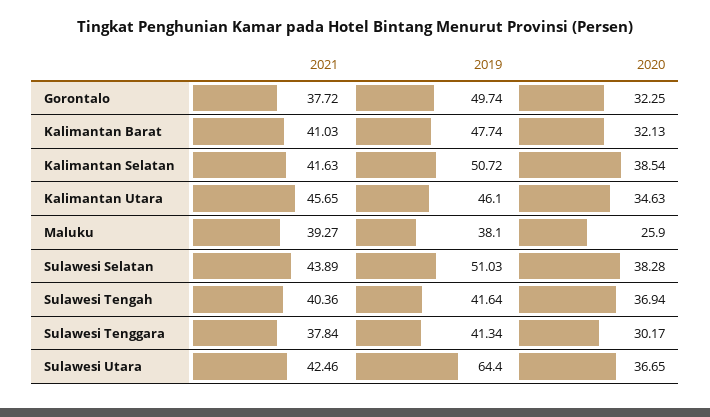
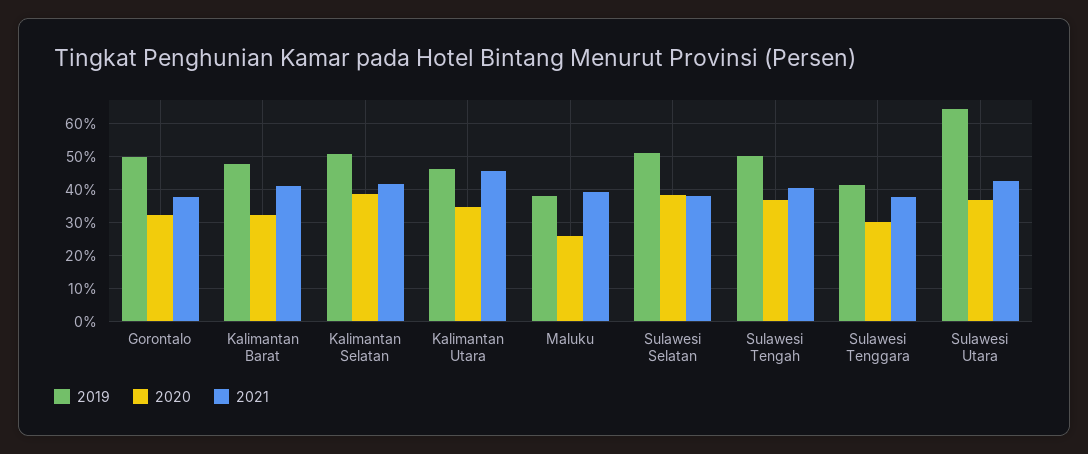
  {
    "2021": {
      "Gorontalo": 37.72,
      "Kalimantan Barat": 41.03,
      "Kalimantan Selatan": 41.63,
      "Kalimantan Utara": 45.65,
      "Maluku": 39.27,
-     "Sulawesi Selatan": 43.89,
+     "Sulawesi Selatan": 38,
      "Sulawesi Tengah": 40.36,
      "Sulawesi Tenggara": 37.84,
      "Sulawesi Utara": 42.46
    },
    "2019": {
      "Gorontalo": 49.74,
      "Kalimantan Barat": 47.74,
      "Kalimantan Selatan": 50.72,
      "Kalimantan Utara": 46.1,
      "Maluku": 38.1,
      "Sulawesi Selatan": 51.03,
-     "Sulawesi Tengah": 41.64,
+     "Sulawesi Tengah": 50,
      "Sulawesi Tenggara": 41.34,
      "Sulawesi Utara": 64.4
    },
    "2020": {
      "Gorontalo": 32.25,
      "Kalimantan Barat": 32.13,
      "Kalimantan Selatan": 38.54,
      "Kalimantan Utara": 34.63,
      "Maluku": 25.9,
      "Sulawesi Selatan": 38.28,
      "Sulawesi Tengah": 36.94,
      "Sulawesi Tenggara": 30.17,
      "Sulawesi Utara": 36.65
    }
  }

